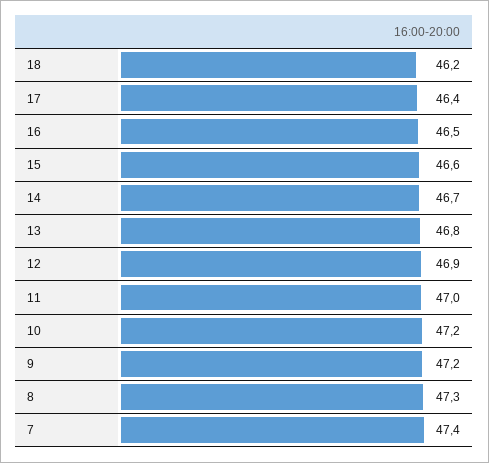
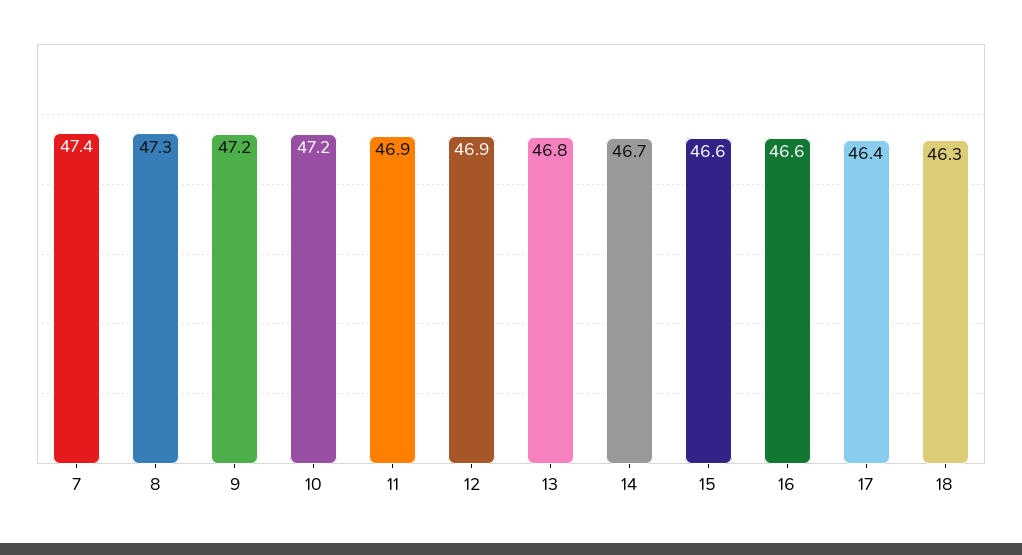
  {
-   "18": 46.2,
+   "18": 46.3,
    "17": 46.4,
-   "16": 46.5,
+   "16": 46.6,
    "15": 46.6,
    "14": 46.7,
    "13": 46.8,
    "12": 46.9,
-   "11": 47,
+   "11": 46.9,
    "10": 47.2,
    "9": 47.2,
    "8": 47.3,
    "7": 47.4
  }

